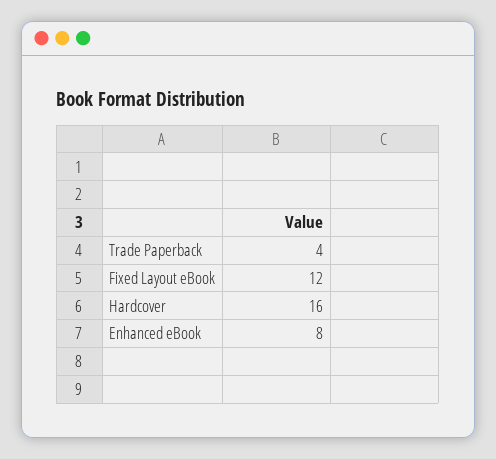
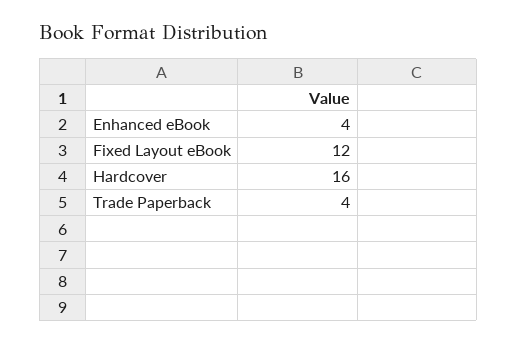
  {
    "Trade Paperback": 4,
    "Fixed Layout eBook": 12,
    "Hardcover": 16,
-   "Enhanced eBook": 8
+   "Enhanced eBook": 4
  }

